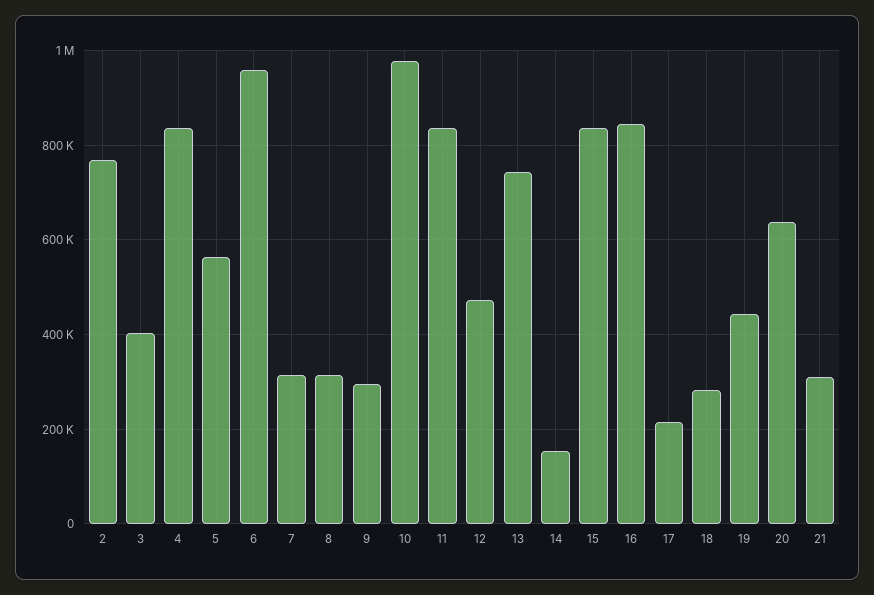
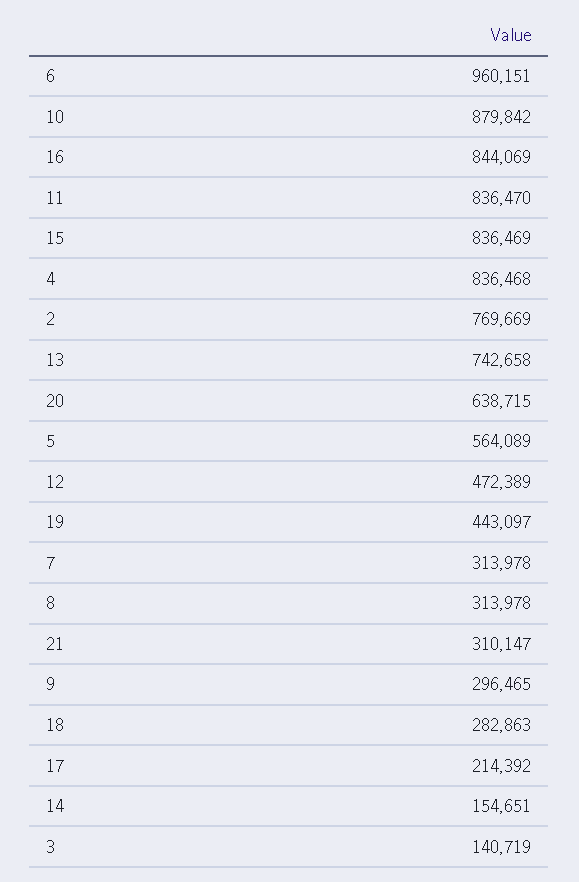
  {
    "2": 769669,
-   "3": 400000,
+   "3": 140719,
    "4": 836468,
    "5": 564089,
    "6": 960151,
    "7": 313978,
    "8": 313978,
    "9": 296465,
-   "10": 980000,
+   "10": 879842,
    "11": 836470,
    "12": 472389,
    "13": 742658,
    "14": 154651,
    "15": 836469,
    "16": 844069,
    "17": 214392,
    "18": 282863,
    "19": 443097,
    "20": 638715,
    "21": 310147
  }

